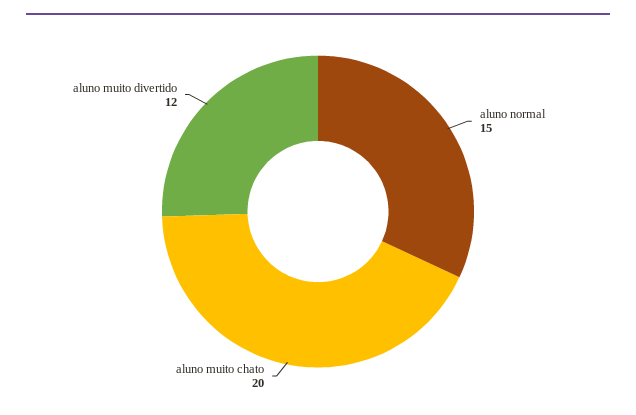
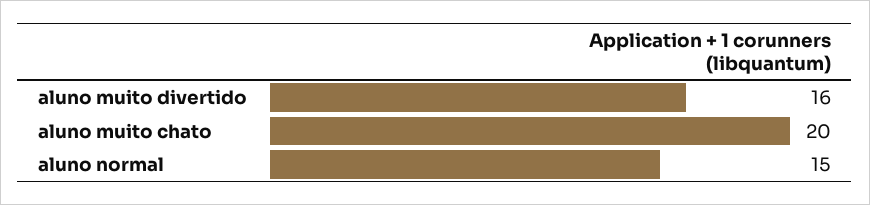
  {
    "aluno normal": 15,
    "aluno muito chato": 20,
-   "aluno muito divertido": 12
+   "aluno muito divertido": 16
  }

